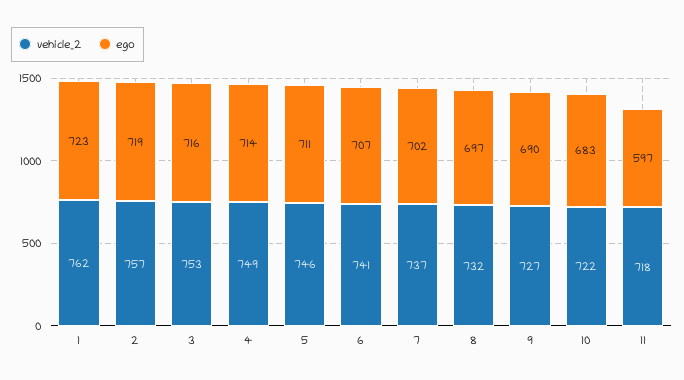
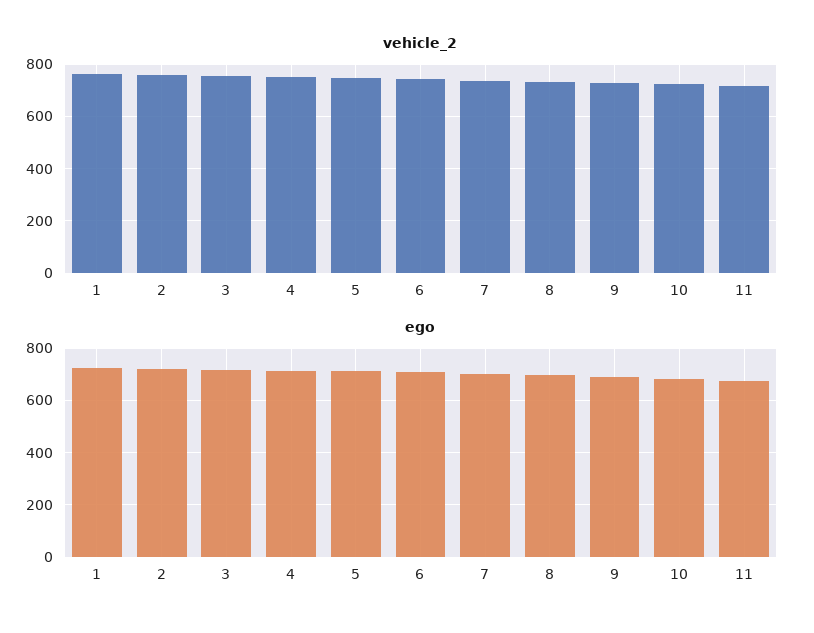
  {
    "vehicle_2": {
      "1": 762,
      "2": 757,
      "3": 753,
      "4": 749,
      "5": 746,
      "6": 741,
      "7": 737,
      "8": 732,
      "9": 727,
      "10": 722,
      "11": 718
    },
    "ego": {
      "1": 723,
      "2": 719,
      "3": 716,
      "4": 714,
      "5": 711,
      "6": 707,
      "7": 702,
      "8": 697,
      "9": 690,
      "10": 683,
-     "11": 597
+     "11": 675
    }
  }

